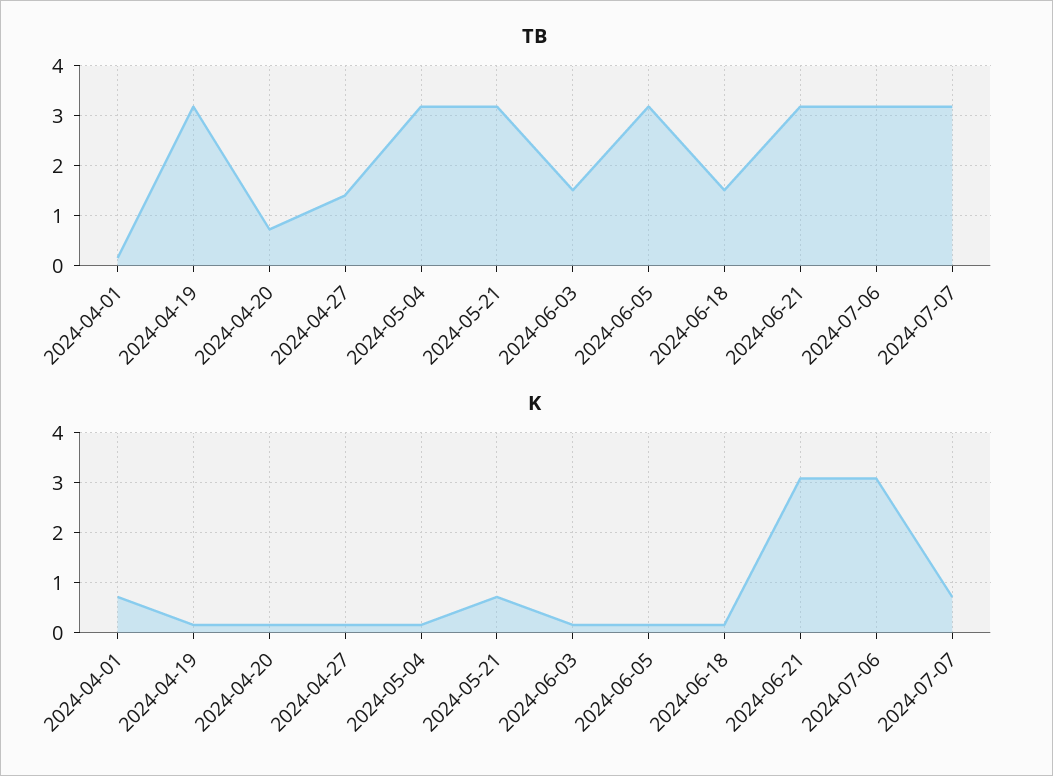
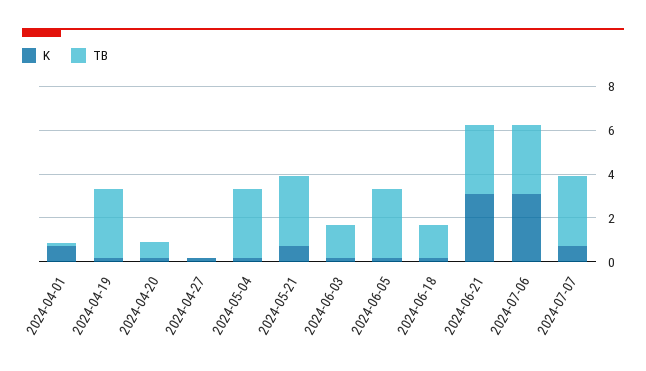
  {
    "TB": {
      "2024-04-01": 0.2,
      "2024-04-19": 3.2,
      "2024-04-20": 0.8,
-     "2024-04-27": 1.4,
+     "2024-04-27": 0,
      "2024-05-04": 3.2,
      "2024-05-21": 3.2,
      "2024-06-03": 1.6,
      "2024-06-05": 3.2,
      "2024-06-18": 1.6,
      "2024-06-21": 3.2,
      "2024-07-06": 3.2,
      "2024-07-07": 3.2
    },
    "K": {
      "2024-04-01": 0.8,
      "2024-04-19": 0.2,
      "2024-04-20": 0.2,
      "2024-04-27": 0.2,
      "2024-05-04": 0.2,
      "2024-05-21": 0.8,
      "2024-06-03": 0.2,
      "2024-06-05": 0.2,
      "2024-06-18": 0.2,
      "2024-06-21": 3,
      "2024-07-06": 3,
      "2024-07-07": 0.8
    }
  }

